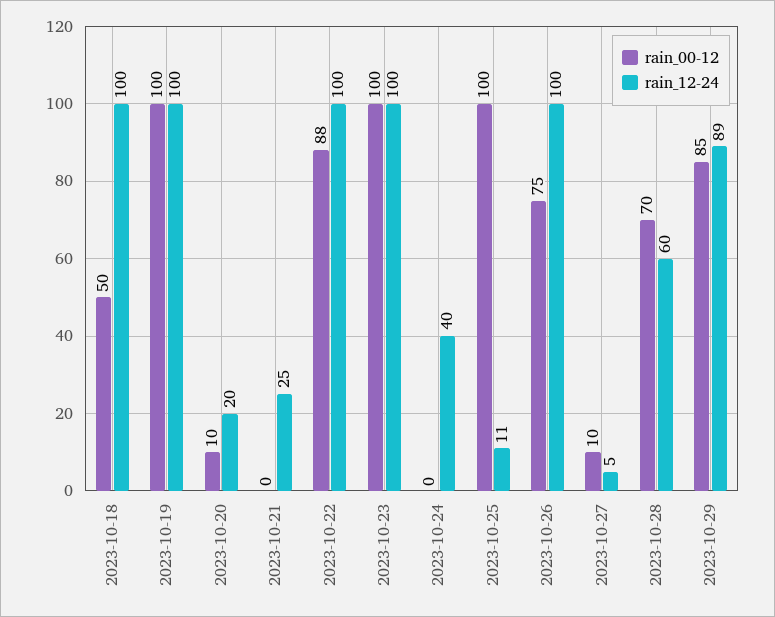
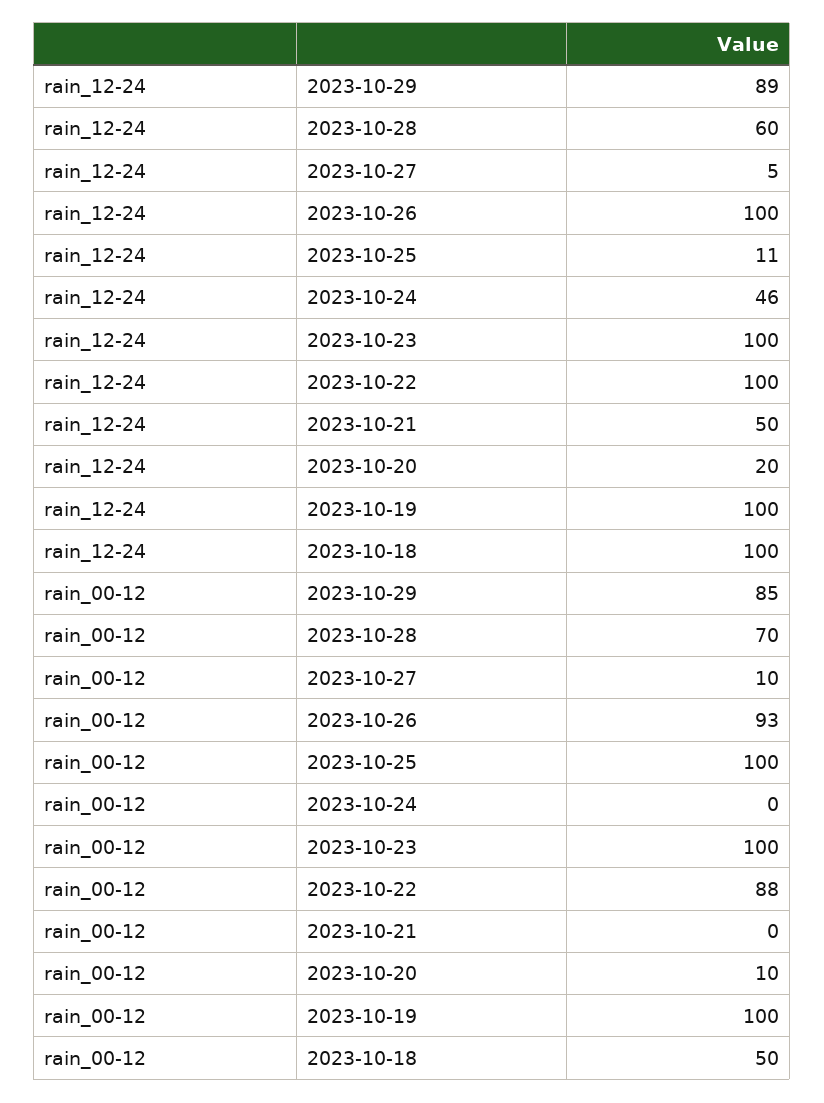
  {
    "rain_00-12": {
      "2023-10-18": 50,
      "2023-10-19": 100,
      "2023-10-20": 10,
      "2023-10-21": 0,
      "2023-10-22": 88,
      "2023-10-23": 100,
      "2023-10-24": 0,
      "2023-10-25": 100,
-     "2023-10-26": 75,
+     "2023-10-26": 93,
      "2023-10-27": 10,
      "2023-10-28": 70,
      "2023-10-29": 85
    },
    "rain_12-24": {
      "2023-10-18": 100,
      "2023-10-19": 100,
      "2023-10-20": 20,
-     "2023-10-21": 25,
+     "2023-10-21": 50,
      "2023-10-22": 100,
      "2023-10-23": 100,
-     "2023-10-24": 40,
+     "2023-10-24": 46,
      "2023-10-25": 11,
      "2023-10-26": 100,
      "2023-10-27": 5,
      "2023-10-28": 60,
      "2023-10-29": 89
    }
  }

